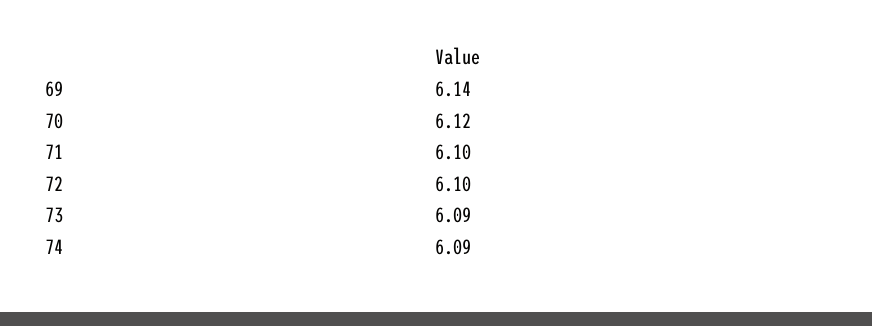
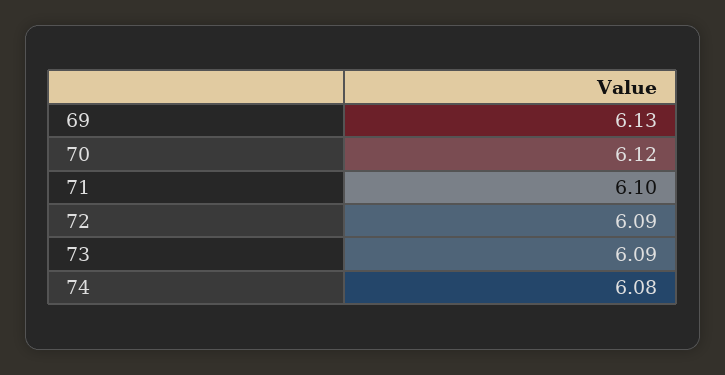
  {
-   "69": 6.14,
+   "69": 6.13,
    "70": 6.12,
    "71": 6.1,
-   "72": 6.1,
+   "72": 6.09,
    "73": 6.09,
-   "74": 6.09
+   "74": 6.08
  }

